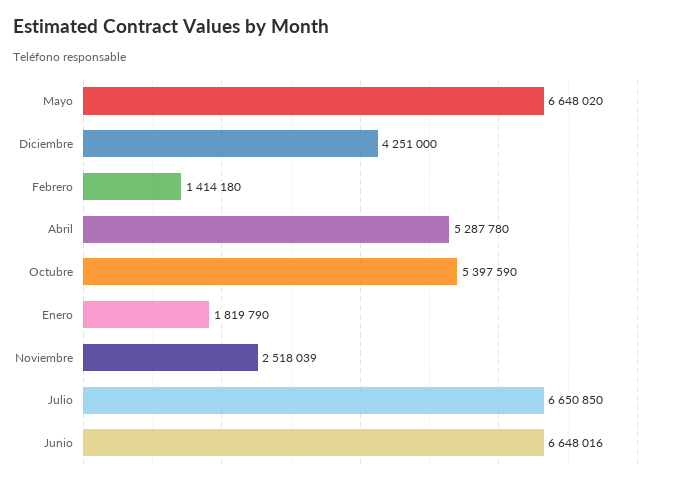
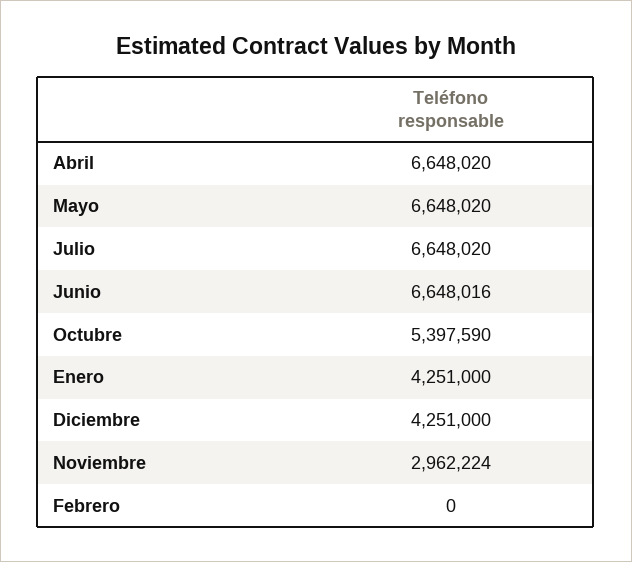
  {
    "Mayo": 6648020,
    "Diciembre": 4251000,
-   "Febrero": 1414180,
+   "Febrero": 0,
-   "Abril": 5287780,
+   "Abril": 6648020,
    "Octubre": 5397590,
-   "Enero": 1819790,
+   "Enero": 4251000,
-   "Noviembre": 2518039,
+   "Noviembre": 2962224,
-   "Julio": 6650850,
+   "Julio": 6648020,
    "Junio": 6648016
  }

